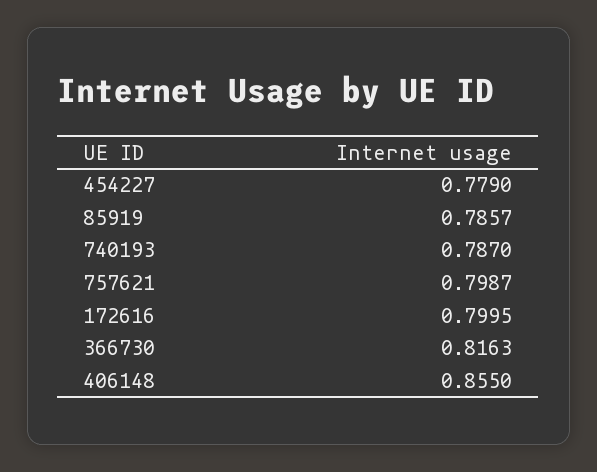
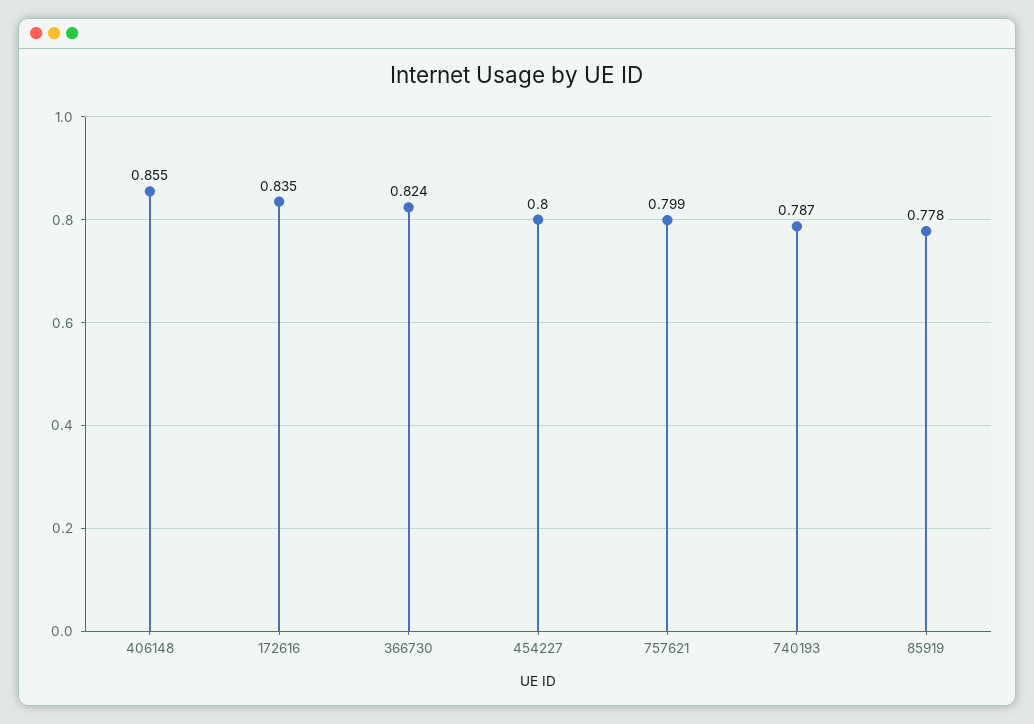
  {
-   "454227": 0.779,
+   "454227": 0.8,
-   "85919": 0.7857,
+   "85919": 0.778,
    "740193": 0.787,
    "757621": 0.7987,
-   "172616": 0.7995,
+   "172616": 0.835,
-   "366730": 0.8163,
+   "366730": 0.824,
    "406148": 0.855
  }

